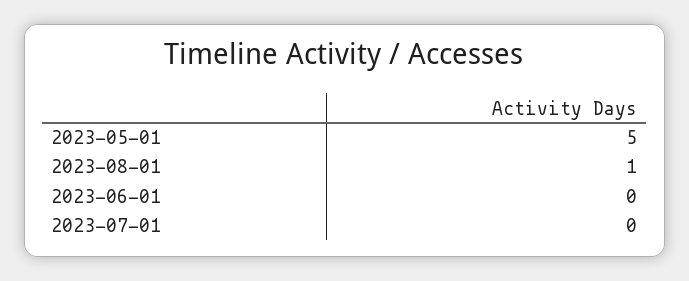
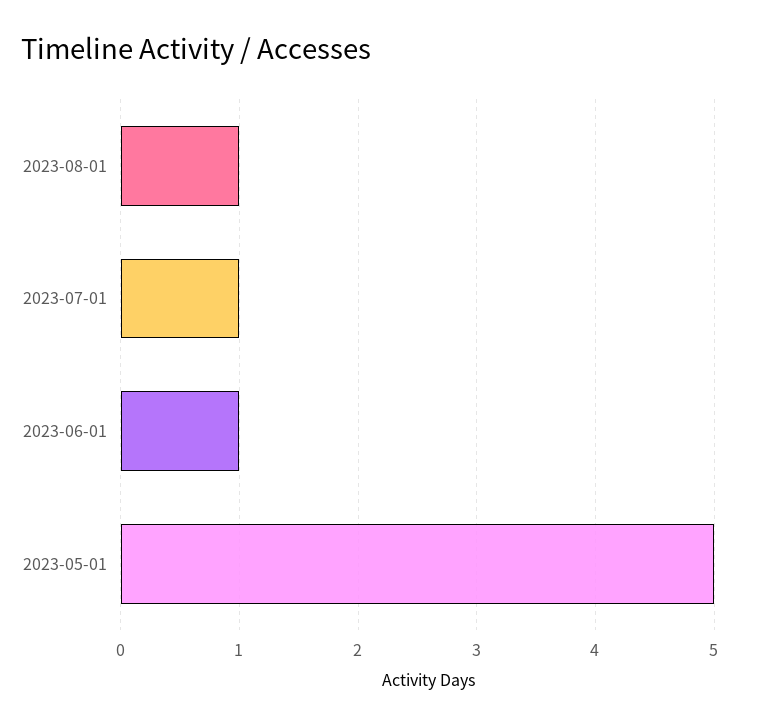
  {
    "2023-05-01": 5,
    "2023-08-01": 1,
-   "2023-06-01": 0,
+   "2023-06-01": 1,
-   "2023-07-01": 0
+   "2023-07-01": 1
  }

